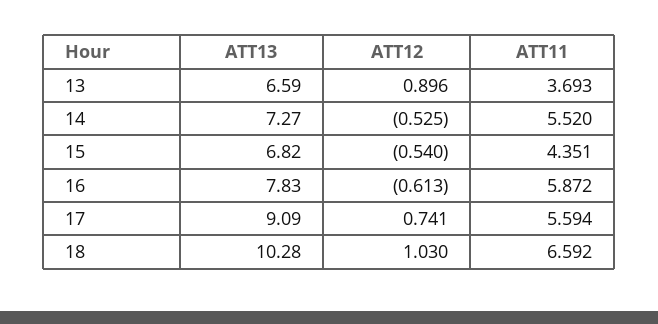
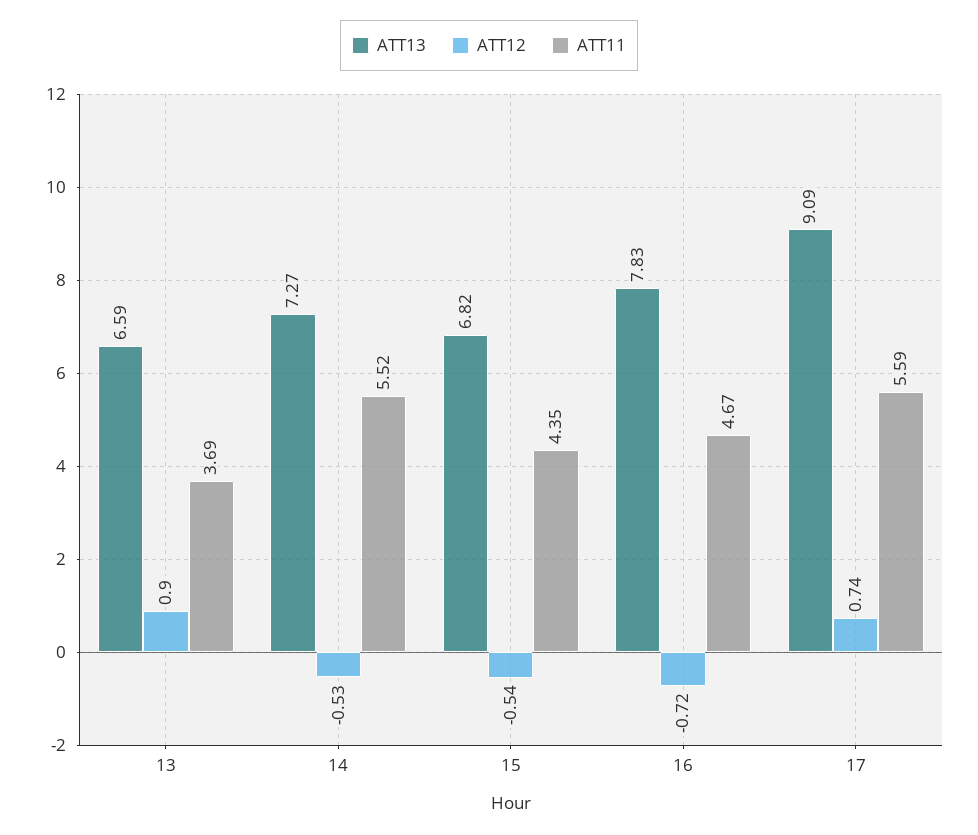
  {
    "ATT13": {
      "13": 6.59,
      "14": 7.27,
      "15": 6.82,
      "16": 7.83,
-     "17": 9.09,
+     "17": 9.09
-     "18": 10.28
    },
    "ATT12": {
      "13": 0.896,
      "14": -0.525,
      "15": -0.54,
-     "16": -0.613,
+     "16": -0.72,
-     "17": 0.741,
+     "17": 0.741
-     "18": 1.03
    },
    "ATT11": {
      "13": 3.693,
      "14": 5.52,
      "15": 4.351,
-     "16": 5.872,
+     "16": 4.67,
-     "17": 5.594,
+     "17": 5.594
-     "18": 6.592
    }
  }

